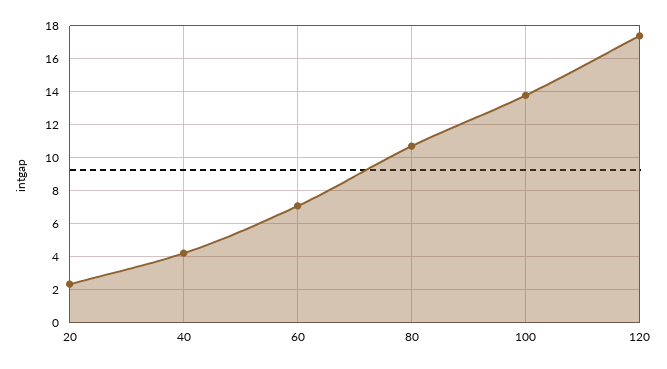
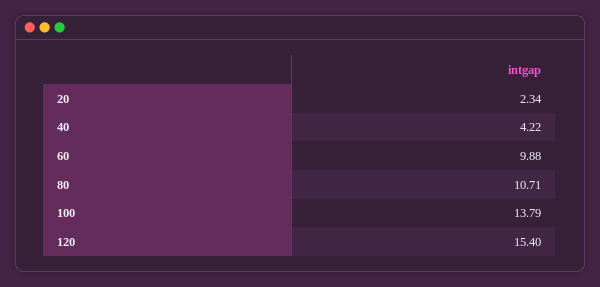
  {
    "20": 2.34,
    "40": 4.22,
-   "60": 7,
+   "60": 9.88,
    "80": 10.71,
    "100": 13.79,
-   "120": 17.5
+   "120": 15.4
  }

